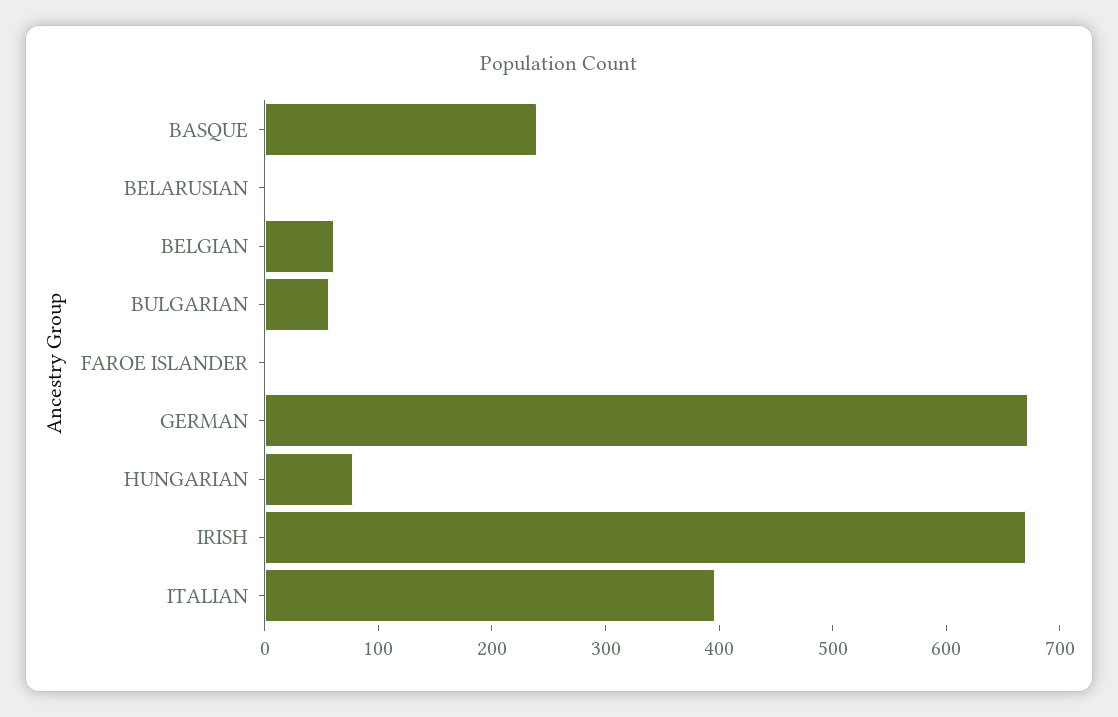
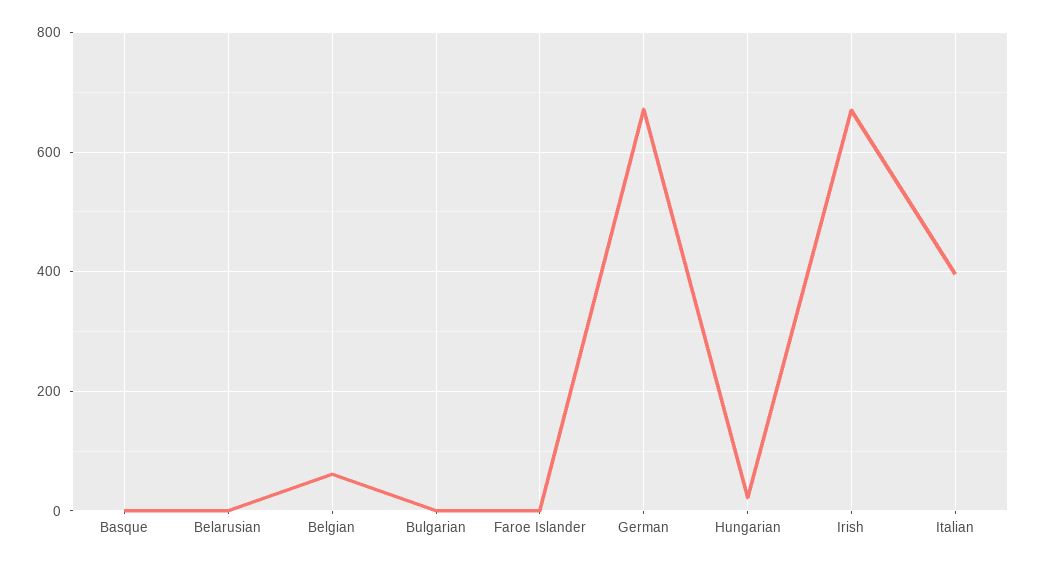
  {
-   "BASQUE": 240,
+   "BASQUE": 0,
    "BELARUSIAN": 0,
    "BELGIAN": 60,
-   "BULGARIAN": 60,
+   "BULGARIAN": 0,
    "FAROE ISLANDER": 0,
    "GERMAN": 680,
-   "HUNGARIAN": 80,
+   "HUNGARIAN": 20,
    "IRISH": 680,
    "ITALIAN": 400
  }

